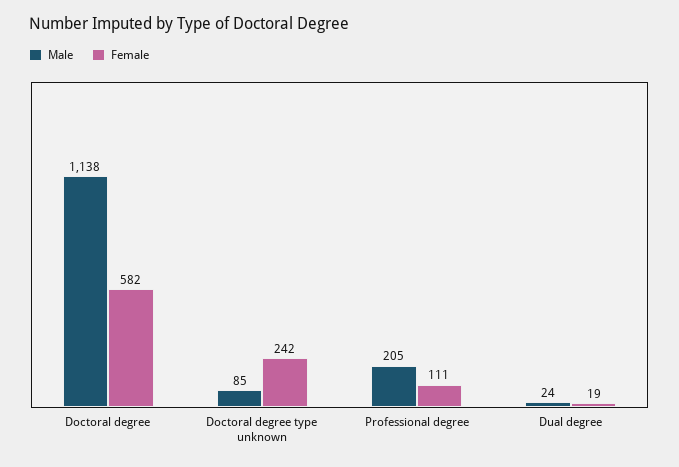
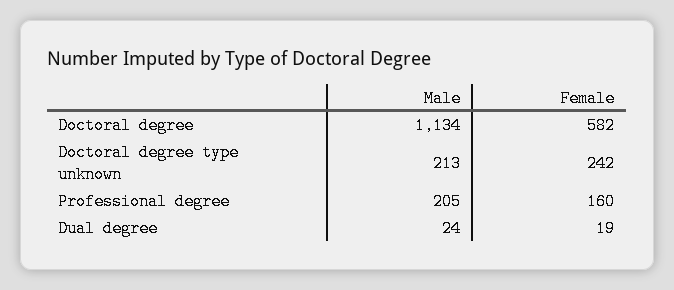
  {
    "Male": {
-     "Doctoral degree": 1138,
+     "Doctoral degree": 1134,
-     "Doctoral degree type unknown": 85,
+     "Doctoral degree type unknown": 213,
      "Professional degree": 205,
      "Dual degree": 24
    },
    "Female": {
      "Doctoral degree": 582,
      "Doctoral degree type unknown": 242,
-     "Professional degree": 111,
+     "Professional degree": 160,
      "Dual degree": 19
    }
  }

